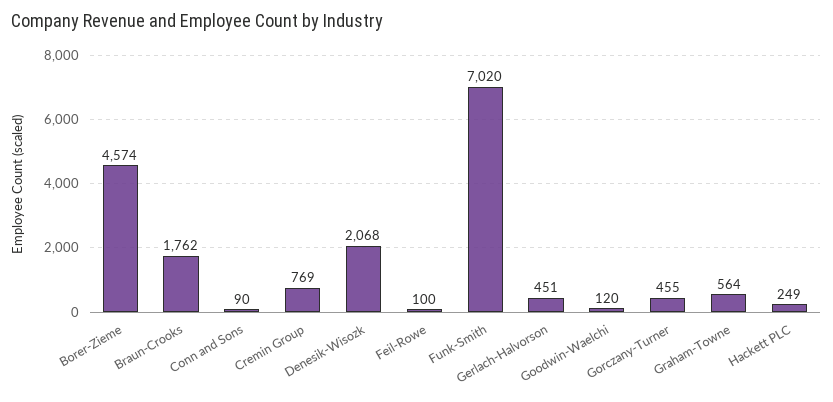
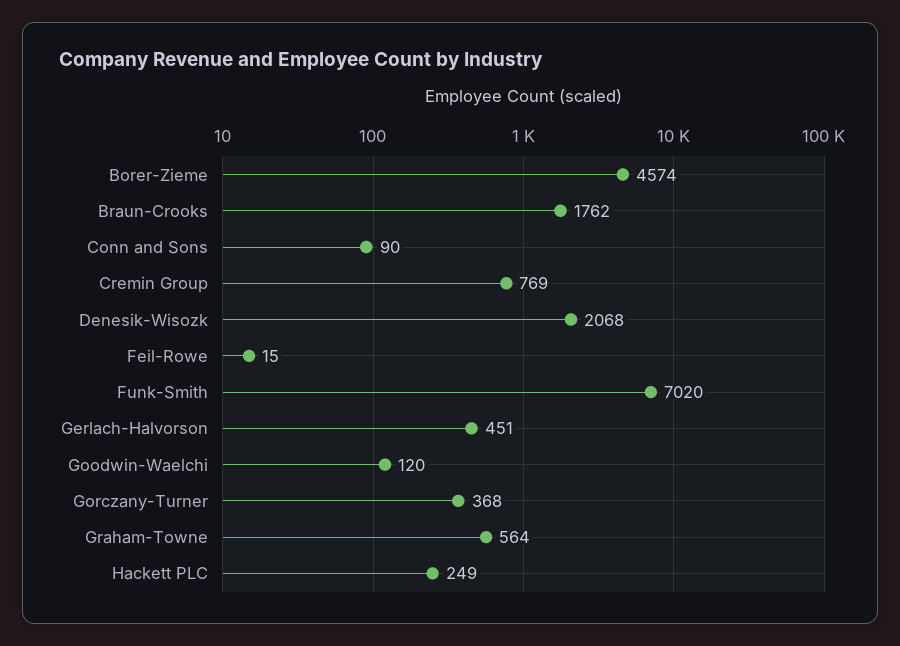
  {
    "Borer-Zieme": 4574,
    "Braun-Crooks": 1762,
    "Conn and Sons": 90,
    "Cremin Group": 769,
    "Denesik-Wisozk": 2068,
-   "Feil-Rowe": 100,
+   "Feil-Rowe": 15,
    "Funk-Smith": 7020,
    "Gerlach-Halvorson": 451,
    "Goodwin-Waelchi": 120,
-   "Gorczany-Turner": 455,
+   "Gorczany-Turner": 368,
    "Graham-Towne": 564,
    "Hackett PLC": 249
  }

